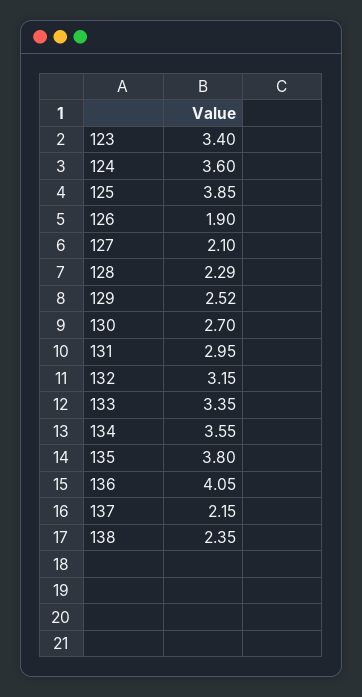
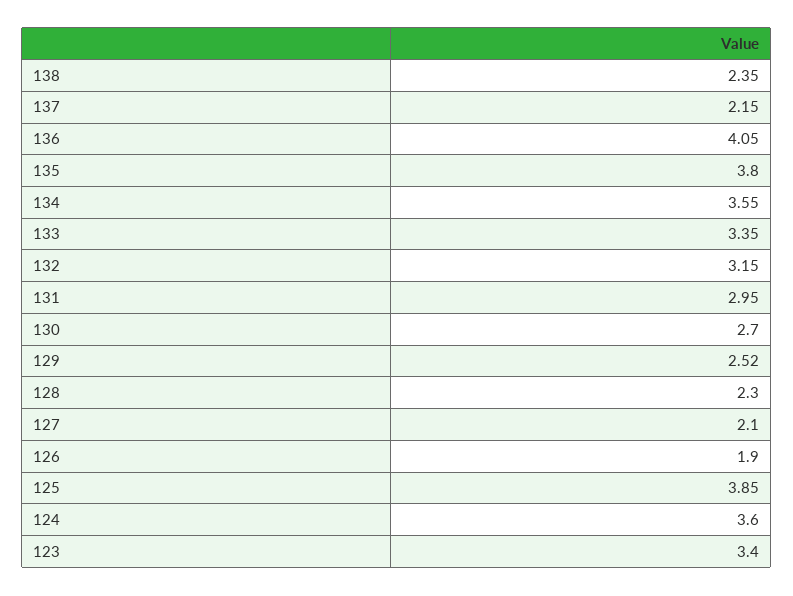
  {
    "123": 3.4,
    "124": 3.6,
    "125": 3.85,
    "126": 1.9,
    "127": 2.1,
-   "128": 2.29,
+   "128": 2.3,
    "129": 2.52,
    "130": 2.7,
    "131": 2.95,
    "132": 3.15,
    "133": 3.35,
    "134": 3.55,
    "135": 3.8,
    "136": 4.05,
    "137": 2.15,
    "138": 2.35
  }

